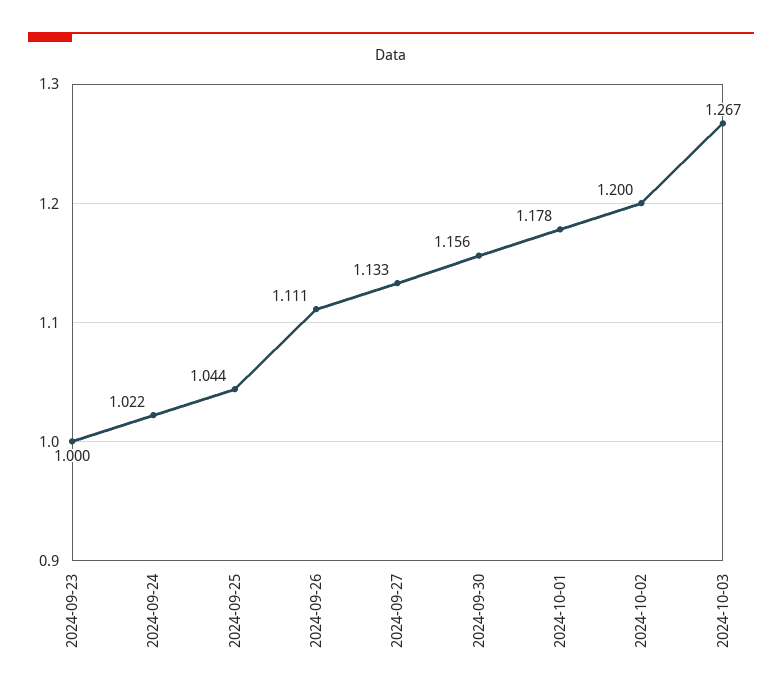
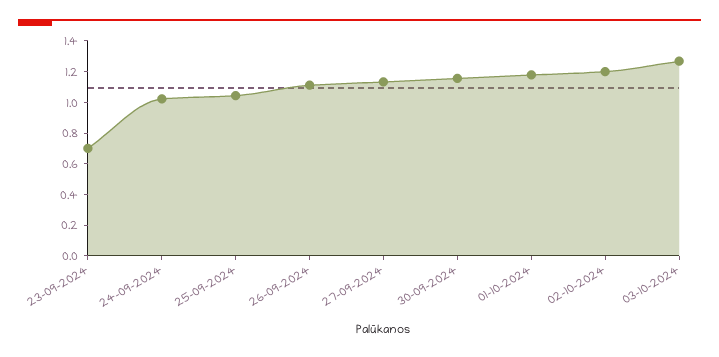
  {
-   "2024-09-23": 1,
+   "2024-09-23": 0.7,
    "2024-09-24": 1.022,
    "2024-09-25": 1.044,
    "2024-09-26": 1.111,
    "2024-09-27": 1.133,
    "2024-09-30": 1.156,
    "2024-10-01": 1.178,
    "2024-10-02": 1.2,
    "2024-10-03": 1.267
  }

